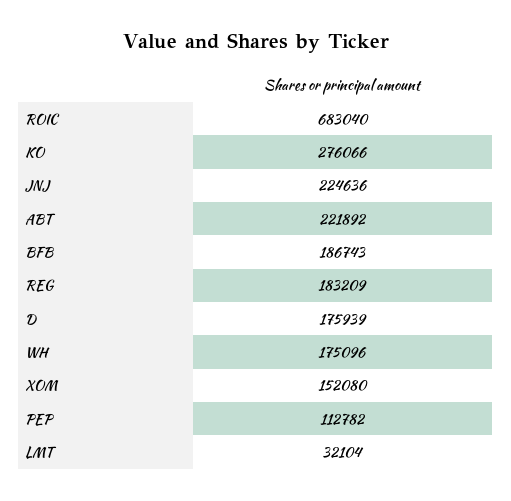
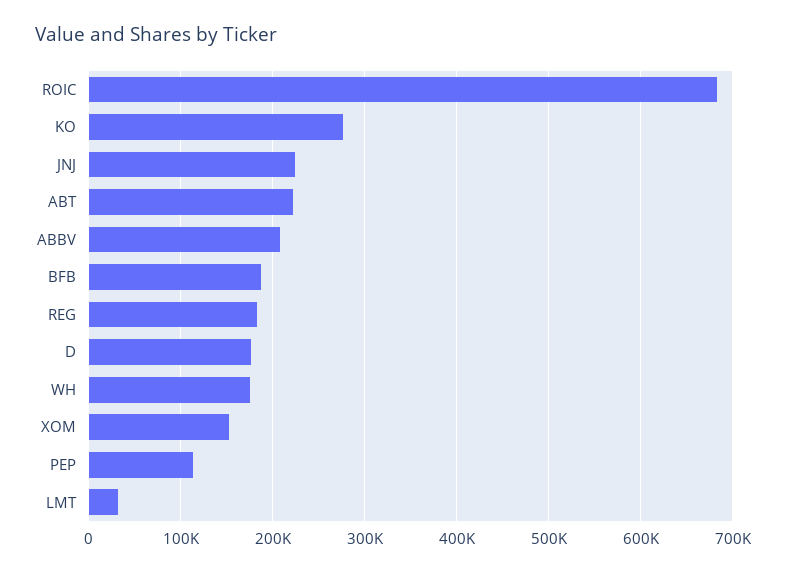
  {
    "ROIC": 683040,
    "KO": 276066,
    "JNJ": 224636,
    "ABT": 221892,
    "BFB": 186743,
    "REG": 183209,
    "D": 175939,
    "WH": 175096,
    "XOM": 152080,
    "PEP": 112782,
-   "LMT": 32104
+   "LMT": 32104,
+   "ABBV": 210000
  }

